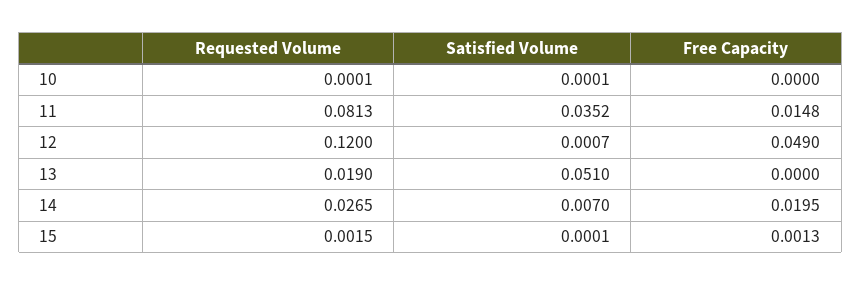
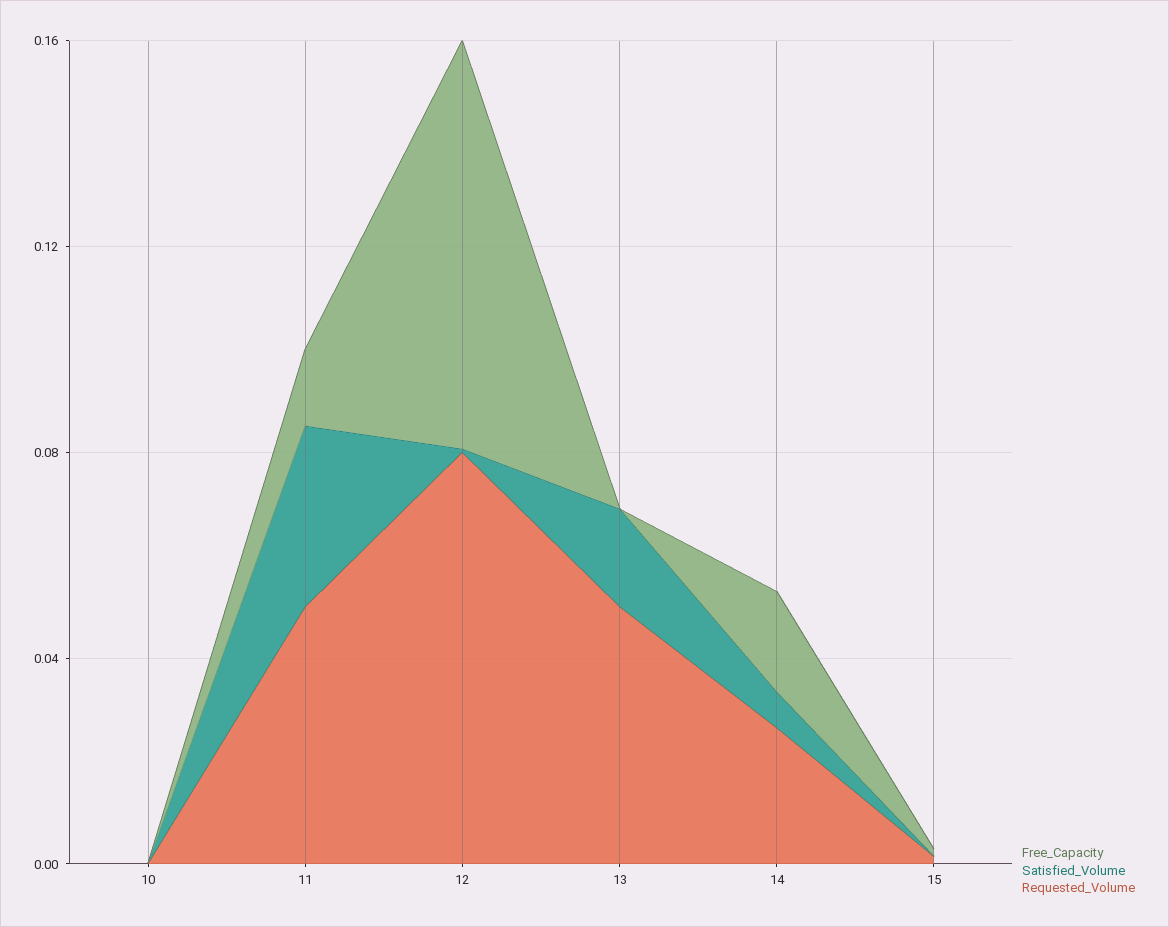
  {
    "Requested Volume": {
      "10": 0.0001,
-     "11": 0.0813,
+     "11": 0.05,
-     "12": 0.12,
+     "12": 0.08,
-     "13": 0.019,
+     "13": 0.05,
      "14": 0.0265,
      "15": 0.0015
    },
    "Satisfied Volume": {
      "10": 0.0001,
      "11": 0.0352,
      "12": 0.0007,
-     "13": 0.051,
+     "13": 0.02,
      "14": 0.007,
      "15": 0.0001
    },
    "Free Capacity": {
      "10": 0,
      "11": 0.0148,
-     "12": 0.049,
+     "12": 0.08,
      "13": 0,
      "14": 0.0195,
      "15": 0.0013
    }
  }

